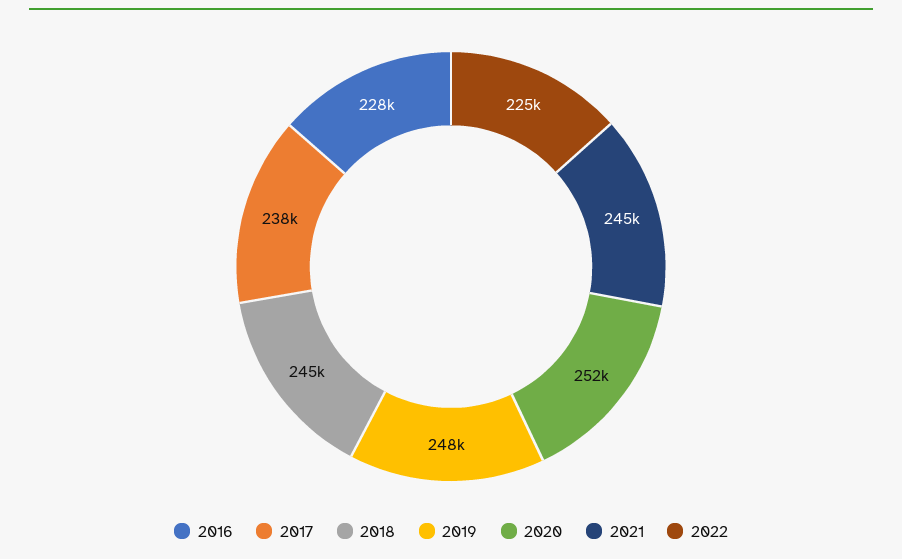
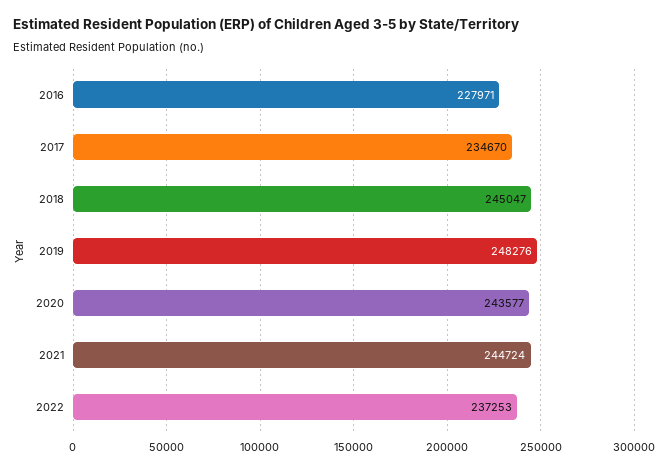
  {
    "2016": 227971,
-   "2017": 238000,
+   "2017": 234670,
    "2018": 245047,
    "2019": 248276,
-   "2020": 252000,
+   "2020": 243577,
    "2021": 244724,
-   "2022": 225000
+   "2022": 237253
  }

